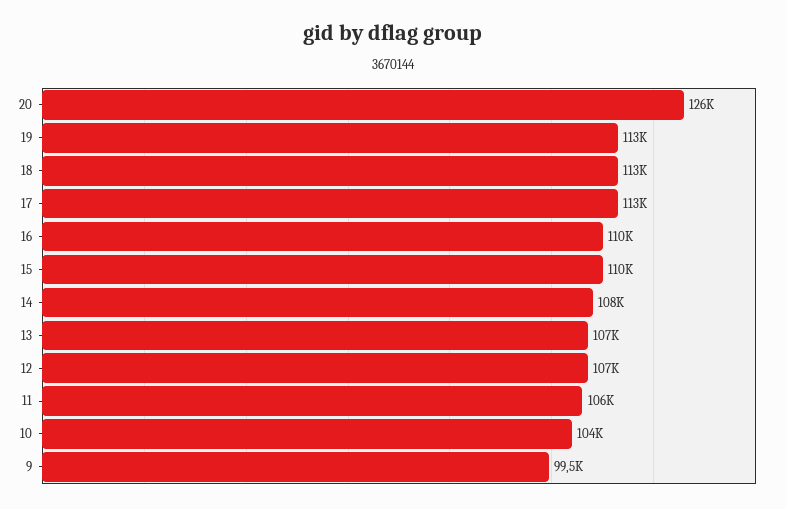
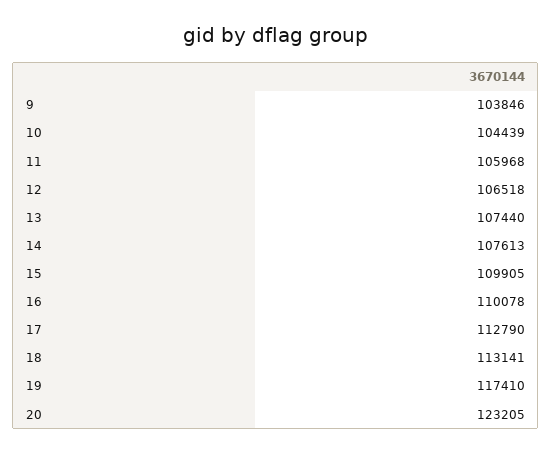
  {
-   "20": 126000,
+   "20": 123205,
-   "19": 113000,
+   "19": 117410,
    "18": 113141,
    "17": 112790,
    "16": 110078,
    "15": 109905,
    "14": 107613,
    "13": 107440,
    "12": 106518,
    "11": 105968,
    "10": 104439,
-   "9": 99500
+   "9": 103846
  }

